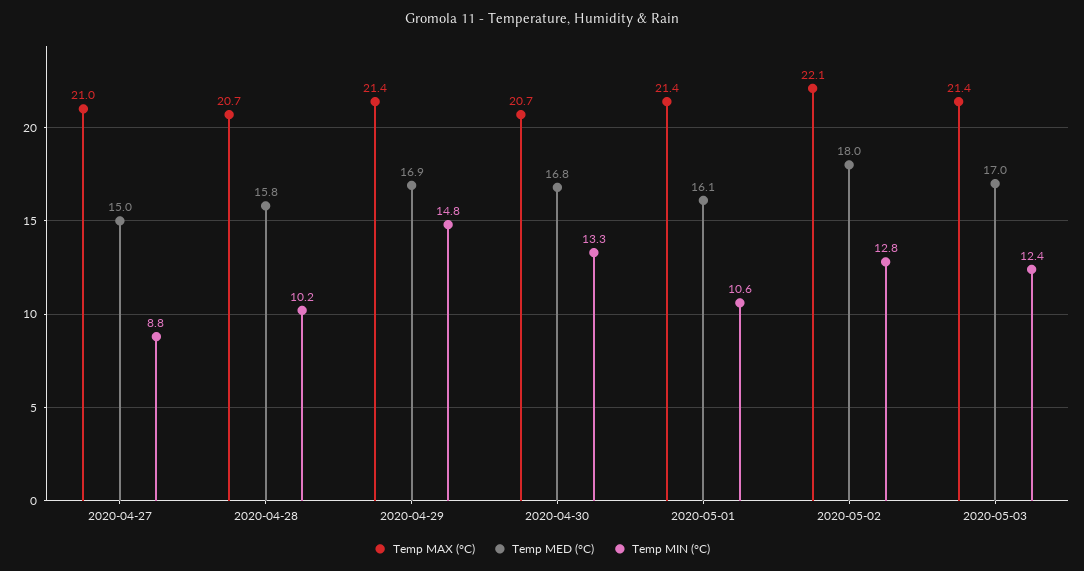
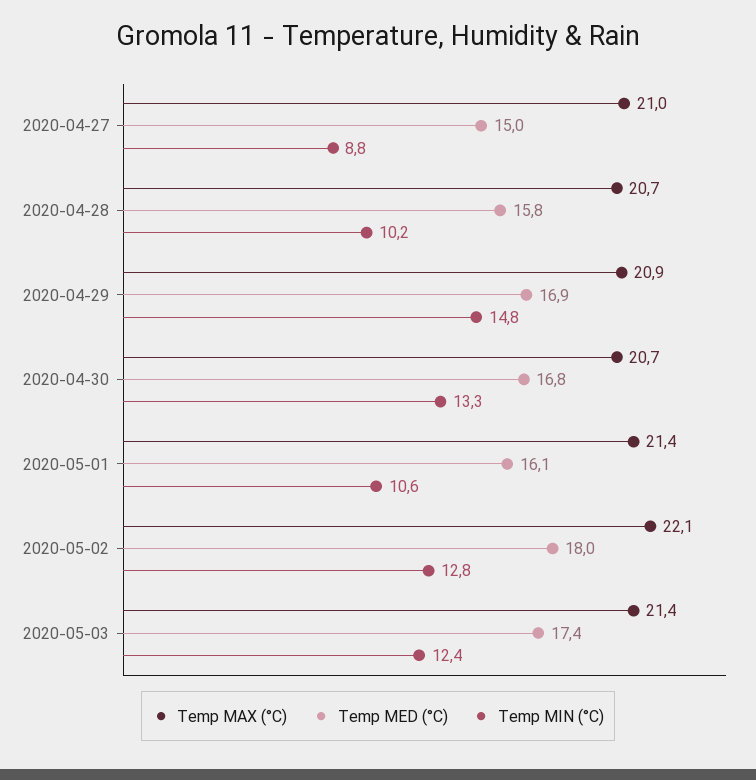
  {
    "Temp MAX (°C)": {
      "2020-04-27": 21,
      "2020-04-28": 20.7,
-     "2020-04-29": 21.4,
+     "2020-04-29": 20.9,
      "2020-04-30": 20.7,
      "2020-05-01": 21.4,
      "2020-05-02": 22.1,
      "2020-05-03": 21.4
    },
    "Temp MED (°C)": {
      "2020-04-27": 15,
      "2020-04-28": 15.8,
      "2020-04-29": 16.9,
      "2020-04-30": 16.8,
      "2020-05-01": 16.1,
      "2020-05-02": 18,
-     "2020-05-03": 17
+     "2020-05-03": 17.4
    },
    "Temp MIN (°C)": {
      "2020-04-27": 8.8,
      "2020-04-28": 10.2,
      "2020-04-29": 14.8,
      "2020-04-30": 13.3,
      "2020-05-01": 10.6,
      "2020-05-02": 12.8,
      "2020-05-03": 12.4
    }
  }

